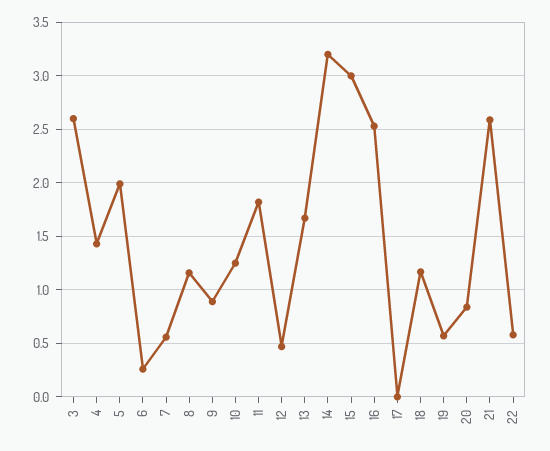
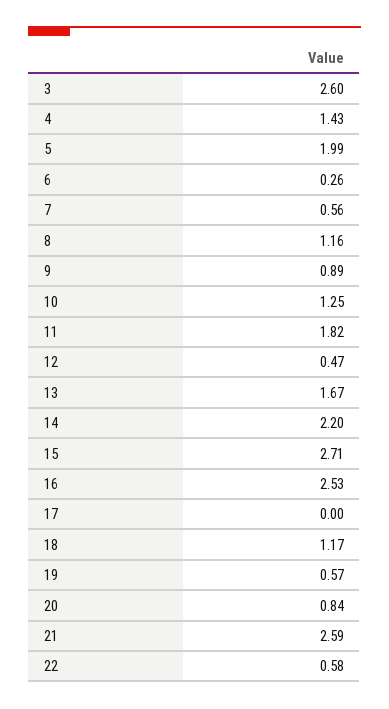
  {
    "3": 2.6,
    "4": 1.43,
    "5": 1.99,
    "6": 0.26,
    "7": 0.56,
    "8": 1.16,
    "9": 0.89,
    "10": 1.25,
    "11": 1.82,
    "12": 0.47,
    "13": 1.67,
-   "14": 3.2,
+   "14": 2.2,
-   "15": 3,
+   "15": 2.71,
    "16": 2.53,
    "17": 0,
    "18": 1.17,
    "19": 0.57,
    "20": 0.84,
    "21": 2.59,
    "22": 0.58
  }

